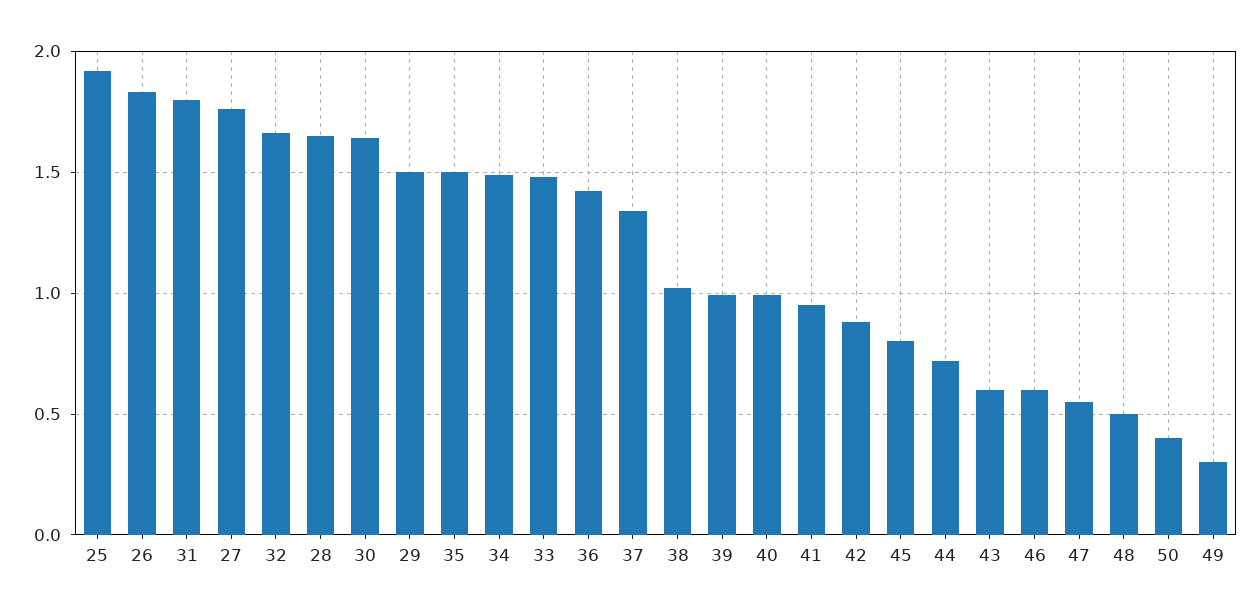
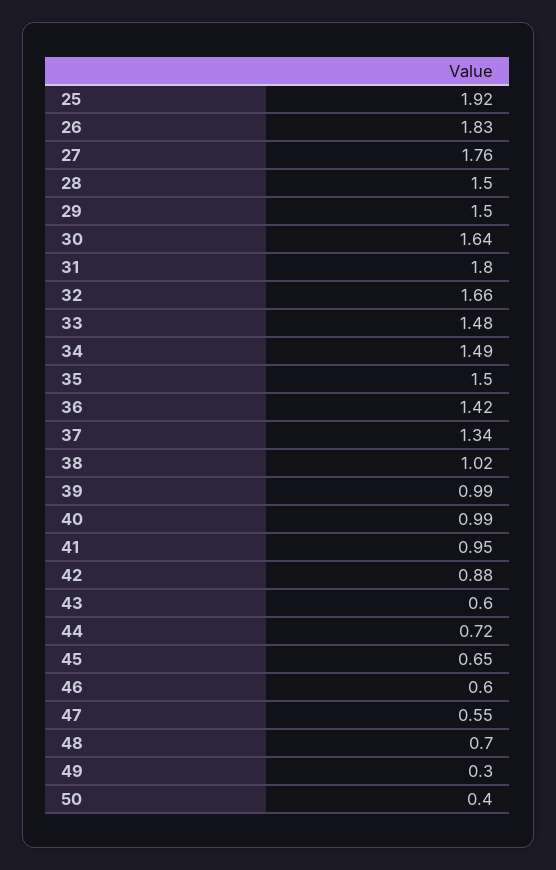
  {
    "25": 1.92,
    "26": 1.83,
    "31": 1.8,
    "27": 1.76,
    "32": 1.66,
-   "28": 1.65,
+   "28": 1.5,
    "30": 1.64,
    "29": 1.5,
    "35": 1.5,
    "34": 1.49,
    "33": 1.48,
    "36": 1.42,
    "37": 1.34,
    "38": 1.02,
    "39": 0.99,
    "40": 0.99,
    "41": 0.95,
    "42": 0.88,
-   "45": 0.8,
+   "45": 0.65,
    "44": 0.72,
    "43": 0.6,
    "46": 0.6,
    "47": 0.55,
-   "48": 0.5,
+   "48": 0.7,
    "50": 0.4,
    "49": 0.3
  }

